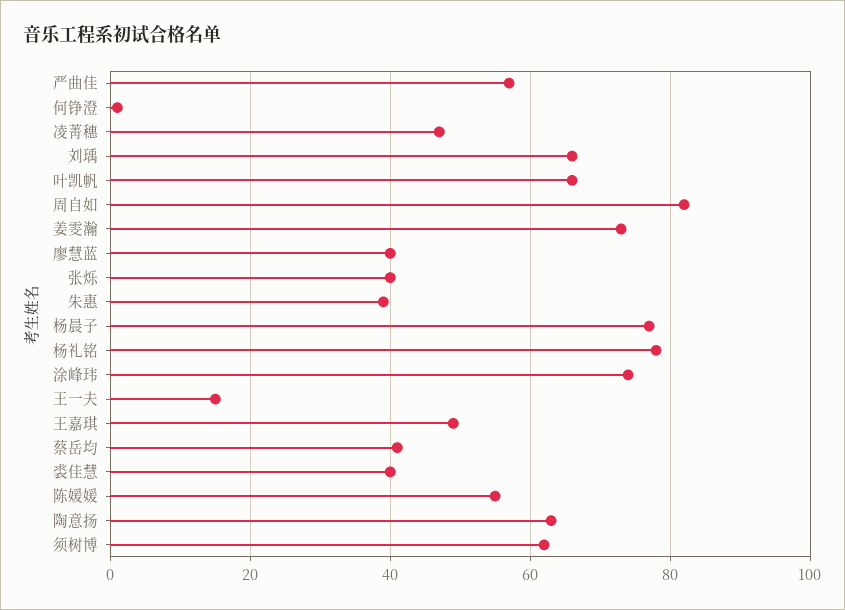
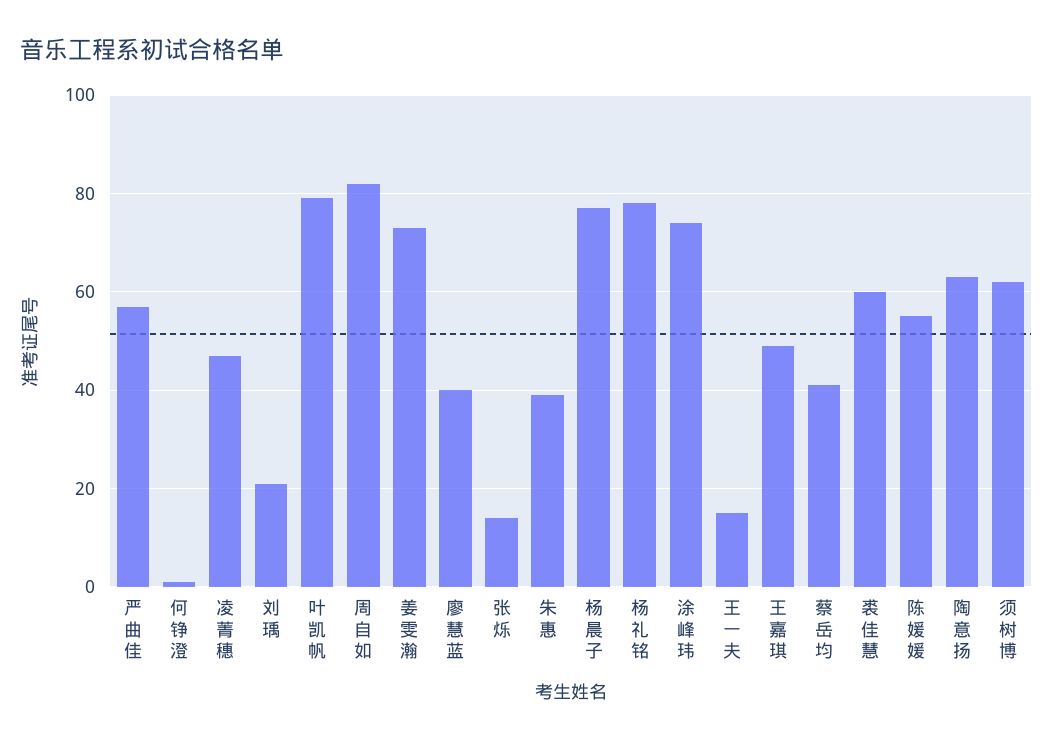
  {
    "严曲佳": 55,
    "何铮澄": 0,
    "凌菁穗": 45,
-   "刘瑀": 65,
+   "刘瑀": 20,
-   "叶凯帆": 65,
+   "叶凯帆": 80,
    "周自如": 80,
    "姜雯瀚": 75,
    "廖慧蓝": 40,
-   "张烁": 40,
+   "张烁": 15,
    "朱惠": 40,
    "杨晨子": 75,
    "杨礼铭": 80,
    "涂峰玮": 75,
    "王一夫": 15,
    "王嘉琪": 50,
    "蔡岳均": 40,
-   "裘佳慧": 40,
+   "裘佳慧": 60,
    "陈媛媛": 55,
    "陶意扬": 65,
    "须树博": 60
  }

